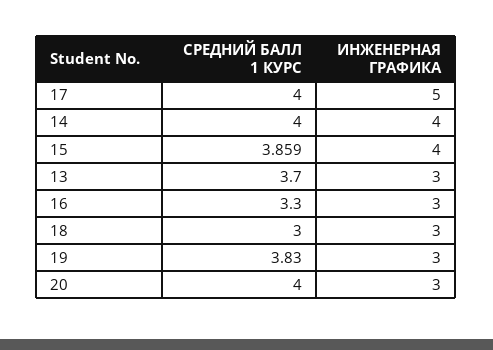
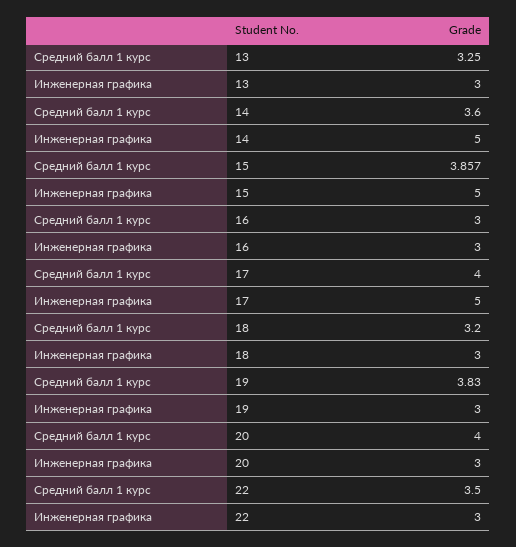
  {
    "СРЕДНИЙ БАЛЛ 1 КУРС": {
      "17": 4,
-     "14": 4,
+     "14": 3.6,
-     "15": 3.859,
+     "15": 3.857,
-     "13": 3.7,
+     "13": 3.25,
-     "16": 3.3,
+     "16": 3,
-     "18": 3,
+     "18": 3.2,
      "19": 3.83,
-     "20": 4
+     "20": 4,
+     "22": 3.5
    },
    "ИНЖЕНЕРНАЯ ГРАФИКА": {
      "17": 5,
-     "14": 4,
+     "14": 5,
-     "15": 4,
+     "15": 5,
      "13": 3,
      "16": 3,
      "18": 3,
      "19": 3,
-     "20": 3
+     "20": 3,
+     "22": 3
    }
  }

